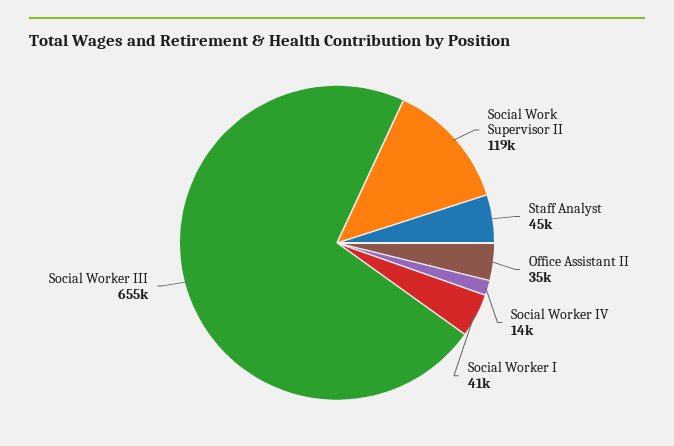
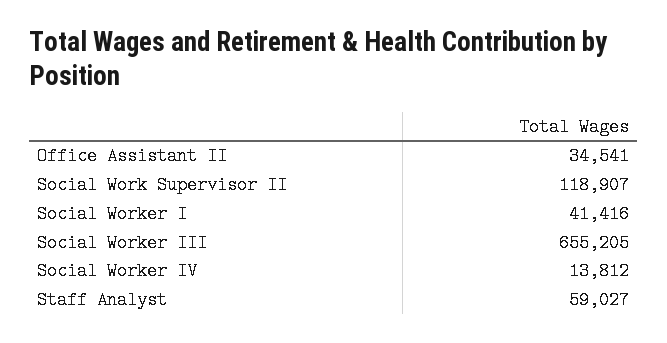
  {
    "Social Work Supervisor II": 118907,
-   "Staff Analyst": 45000,
+   "Staff Analyst": 59027,
    "Office Assistant II": 34541,
    "Social Worker IV": 13812,
    "Social Worker I": 41416,
    "Social Worker III": 655205
  }

